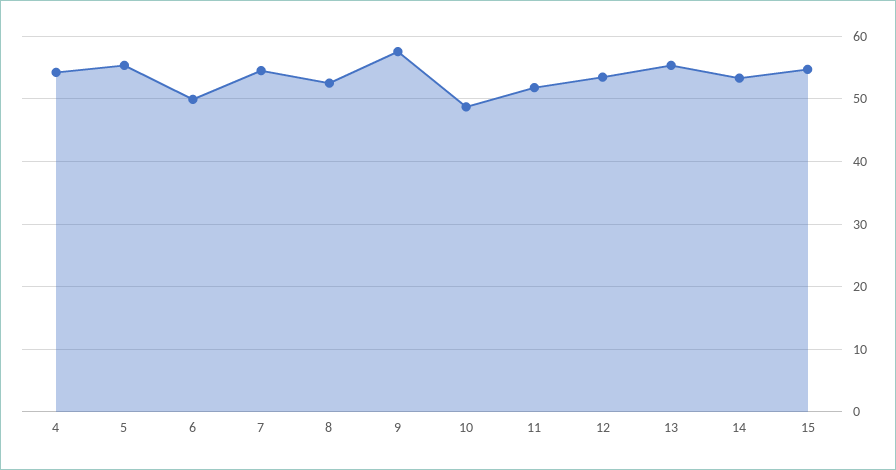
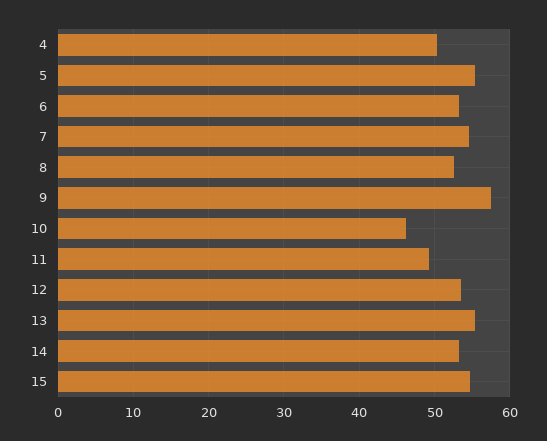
  {
-   "4": 54,
+   "4": 50,
    "5": 55,
-   "6": 50,
+   "6": 53,
    "7": 55,
    "8": 53,
    "9": 58,
-   "10": 49,
+   "10": 46,
-   "11": 52,
+   "11": 49,
    "12": 53,
    "13": 55,
    "14": 53,
    "15": 55
  }

